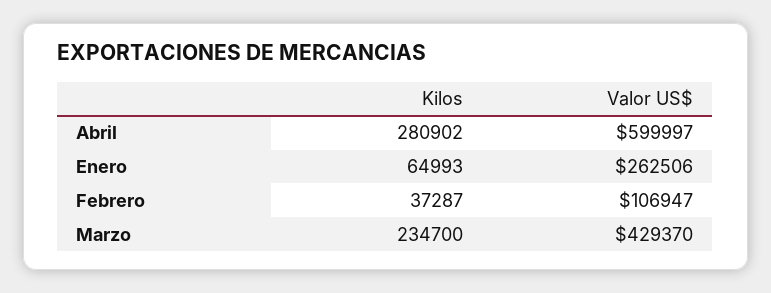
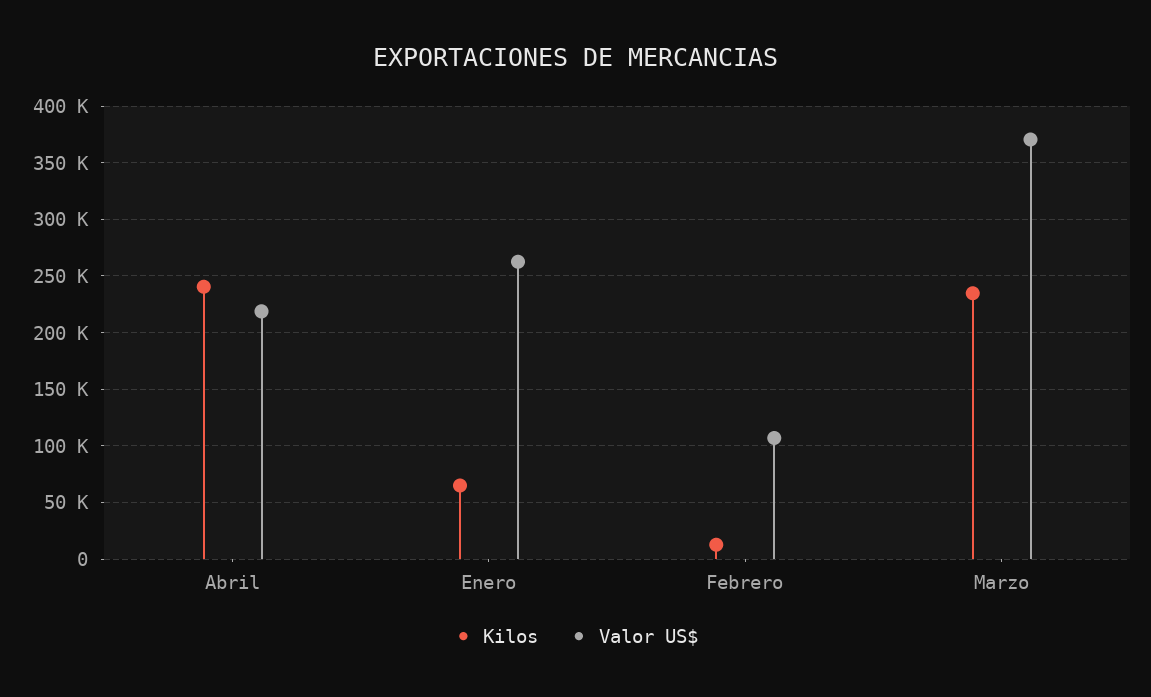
  {
    "Kilos": {
-     "Abril": 280902,
+     "Abril": 240000,
      "Enero": 64993,
-     "Febrero": 37287,
+     "Febrero": 10000,
      "Marzo": 234700
    },
    "Valor US$": {
-     "Abril": 599997,
+     "Abril": 220000,
      "Enero": 262506,
      "Febrero": 106947,
-     "Marzo": 429370
+     "Marzo": 370000
    }
  }

